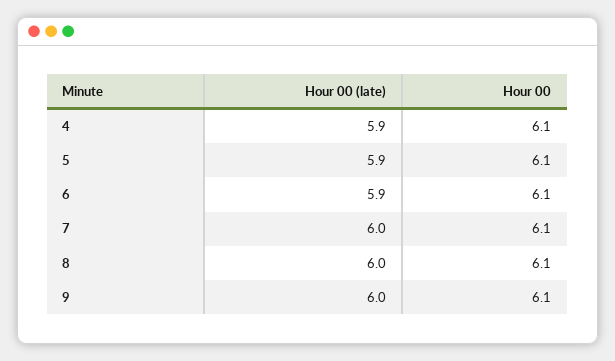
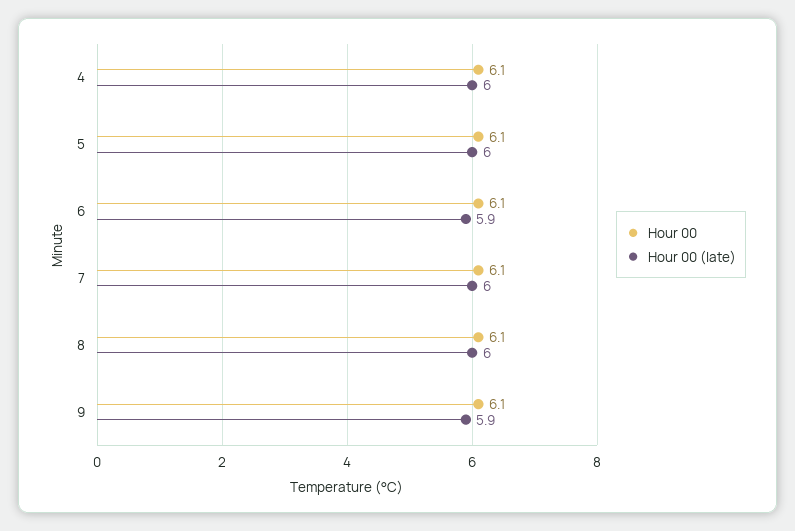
  {
    "Hour 00 (late)": {
-     "4": 5.9,
+     "4": 6,
-     "5": 5.9,
+     "5": 6,
      "6": 5.9,
      "7": 6,
      "8": 6,
-     "9": 6
+     "9": 5.9
    },
    "Hour 00": {
      "4": 6.1,
      "5": 6.1,
      "6": 6.1,
      "7": 6.1,
      "8": 6.1,
      "9": 6.1
    }
  }

